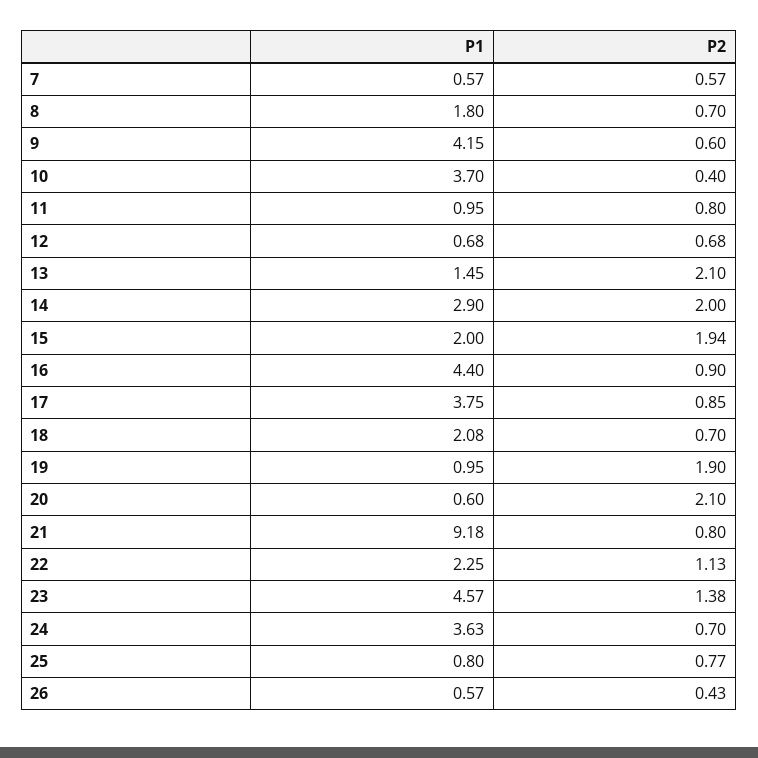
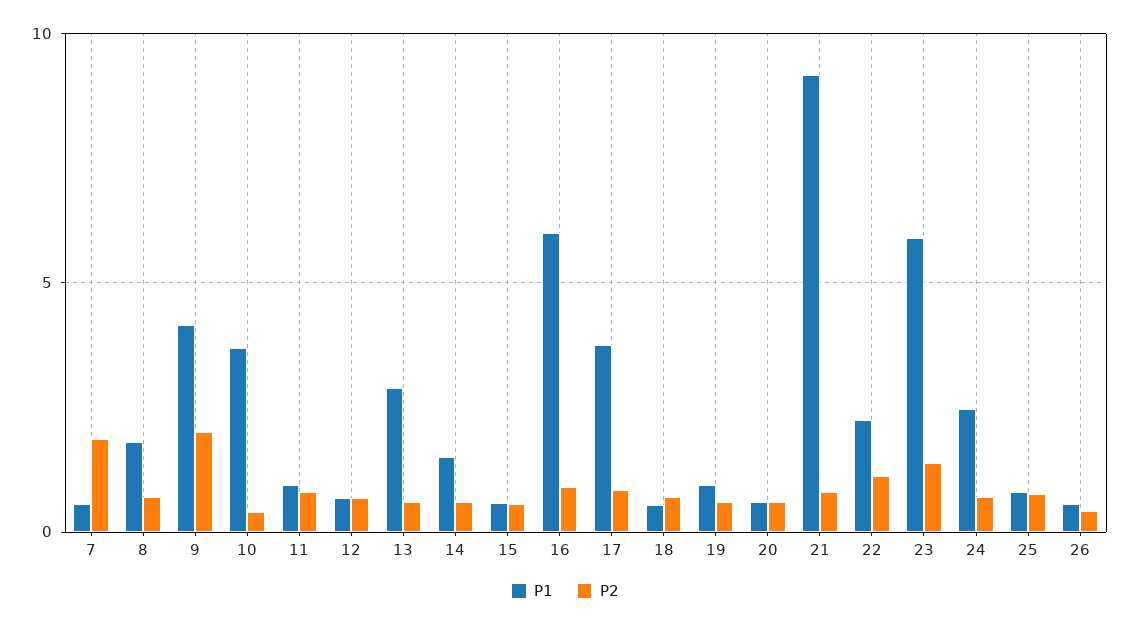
  {
    "P1": {
      "7": 0.57,
      "8": 1.8,
      "9": 4.15,
      "10": 3.7,
      "11": 0.95,
      "12": 0.68,
-     "13": 1.45,
+     "13": 3,
-     "14": 2.9,
+     "14": 1.5,
-     "15": 2,
+     "15": 0.5,
-     "16": 4.4,
+     "16": 6,
      "17": 3.75,
-     "18": 2.08,
+     "18": 0.5,
      "19": 0.95,
      "20": 0.6,
      "21": 9.18,
      "22": 2.25,
-     "23": 4.57,
+     "23": 6,
-     "24": 3.63,
+     "24": 2.5,
      "25": 0.8,
      "26": 0.57
    },
    "P2": {
-     "7": 0.57,
+     "7": 2,
      "8": 0.7,
-     "9": 0.6,
+     "9": 2,
      "10": 0.4,
      "11": 0.8,
      "12": 0.68,
-     "13": 2.1,
+     "13": 0.5,
-     "14": 2,
+     "14": 0.5,
-     "15": 1.94,
+     "15": 0.5,
      "16": 0.9,
      "17": 0.85,
      "18": 0.7,
-     "19": 1.9,
+     "19": 0.5,
-     "20": 2.1,
+     "20": 0.5,
      "21": 0.8,
      "22": 1.13,
      "23": 1.38,
      "24": 0.7,
      "25": 0.77,
      "26": 0.43
    }
  }

